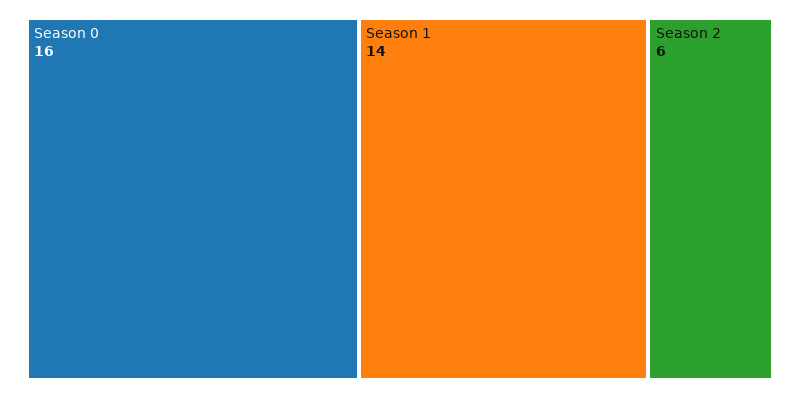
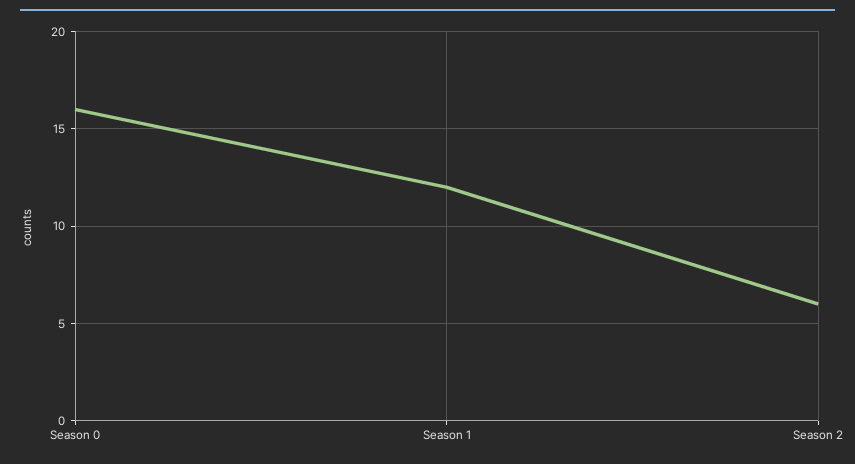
  {
    "Season 0": 16,
-   "Season 1": 14,
+   "Season 1": 12,
    "Season 2": 6
  }

